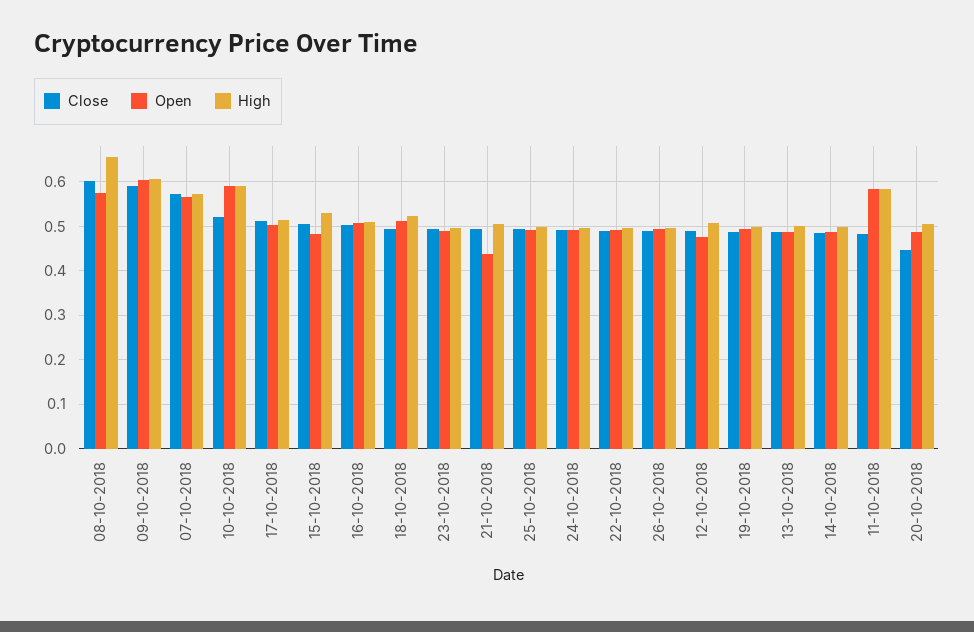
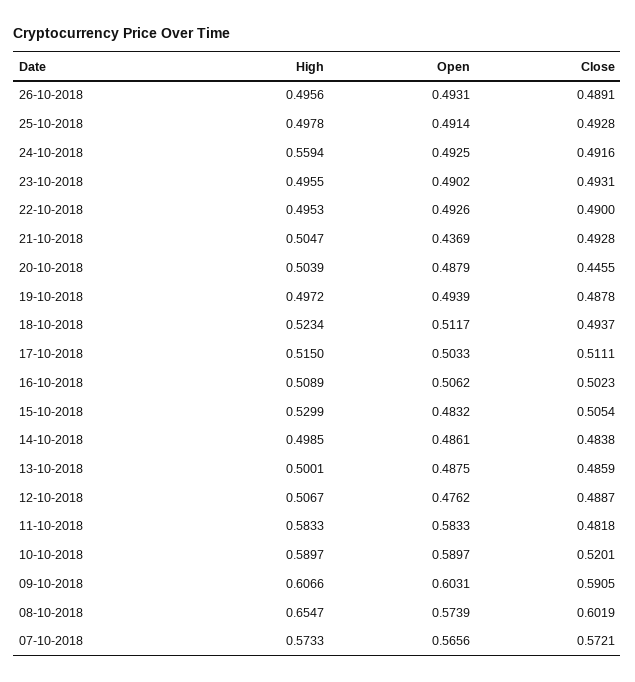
  {
    "Close": {
      "08-10-2018": 0.6019,
      "09-10-2018": 0.5905,
      "07-10-2018": 0.5721,
      "10-10-2018": 0.5201,
      "17-10-2018": 0.5111,
      "15-10-2018": 0.5054,
      "16-10-2018": 0.5023,
      "18-10-2018": 0.4937,
      "23-10-2018": 0.4931,
      "21-10-2018": 0.4928,
      "25-10-2018": 0.4928,
      "24-10-2018": 0.4916,
      "22-10-2018": 0.49,
      "26-10-2018": 0.4891,
      "12-10-2018": 0.4887,
      "19-10-2018": 0.4878,
      "13-10-2018": 0.4859,
      "14-10-2018": 0.4838,
      "11-10-2018": 0.4818,
      "20-10-2018": 0.4455
    },
    "Open": {
      "08-10-2018": 0.5739,
      "09-10-2018": 0.6031,
      "07-10-2018": 0.5656,
      "10-10-2018": 0.5897,
      "17-10-2018": 0.5033,
      "15-10-2018": 0.4832,
      "16-10-2018": 0.5062,
      "18-10-2018": 0.5117,
      "23-10-2018": 0.4902,
      "21-10-2018": 0.4369,
      "25-10-2018": 0.4914,
      "24-10-2018": 0.4925,
      "22-10-2018": 0.4926,
      "26-10-2018": 0.4931,
      "12-10-2018": 0.4762,
      "19-10-2018": 0.4939,
      "13-10-2018": 0.4875,
      "14-10-2018": 0.4861,
      "11-10-2018": 0.5833,
      "20-10-2018": 0.4879
    },
    "High": {
      "08-10-2018": 0.6547,
      "09-10-2018": 0.6066,
      "07-10-2018": 0.5733,
      "10-10-2018": 0.5897,
      "17-10-2018": 0.515,
      "15-10-2018": 0.5299,
      "16-10-2018": 0.5089,
      "18-10-2018": 0.5234,
      "23-10-2018": 0.4955,
      "21-10-2018": 0.5047,
      "25-10-2018": 0.4978,
-     "24-10-2018": 0.5,
+     "24-10-2018": 0.5594,
      "22-10-2018": 0.4953,
      "26-10-2018": 0.4956,
      "12-10-2018": 0.5067,
      "19-10-2018": 0.4972,
      "13-10-2018": 0.5001,
      "14-10-2018": 0.4985,
      "11-10-2018": 0.5833,
      "20-10-2018": 0.5039
    }
  }

